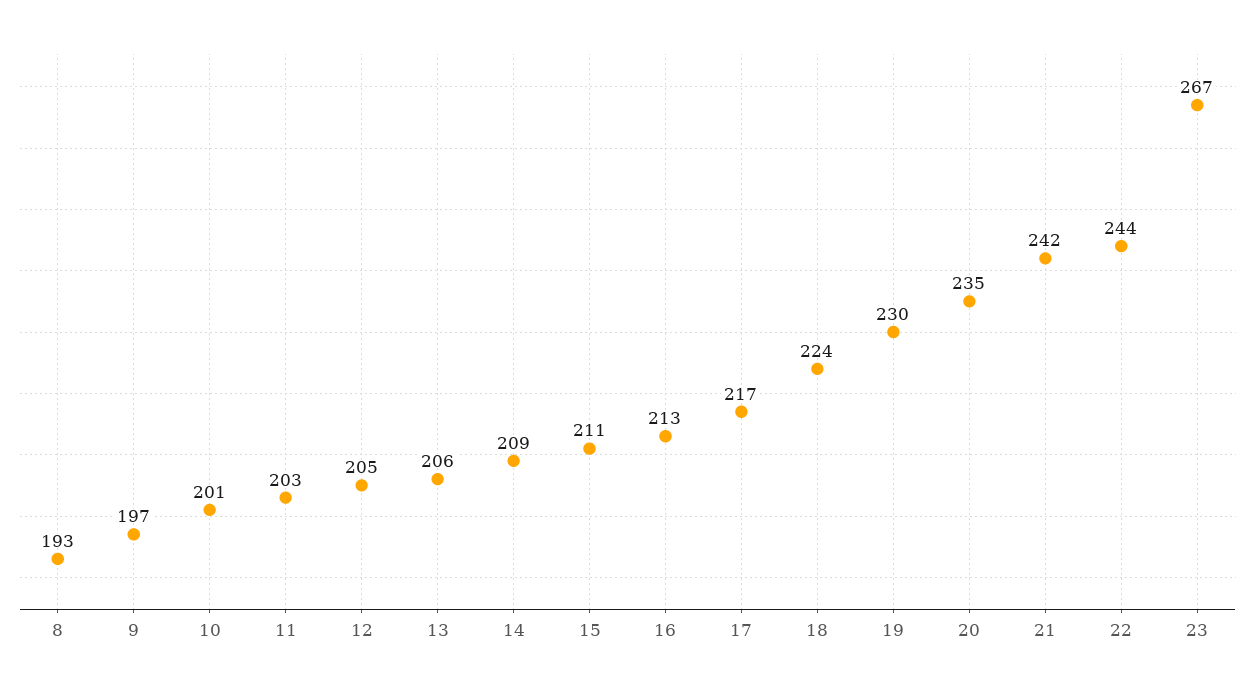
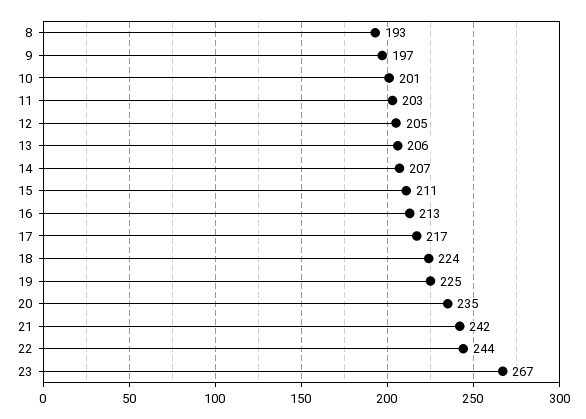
  {
    "8": 193,
    "9": 197,
    "10": 201,
    "11": 203,
    "12": 205,
    "13": 206,
-   "14": 209,
+   "14": 207,
    "15": 211,
    "16": 213,
    "17": 217,
    "18": 224,
-   "19": 230,
+   "19": 225,
    "20": 235,
    "21": 242,
    "22": 244,
    "23": 267
  }

